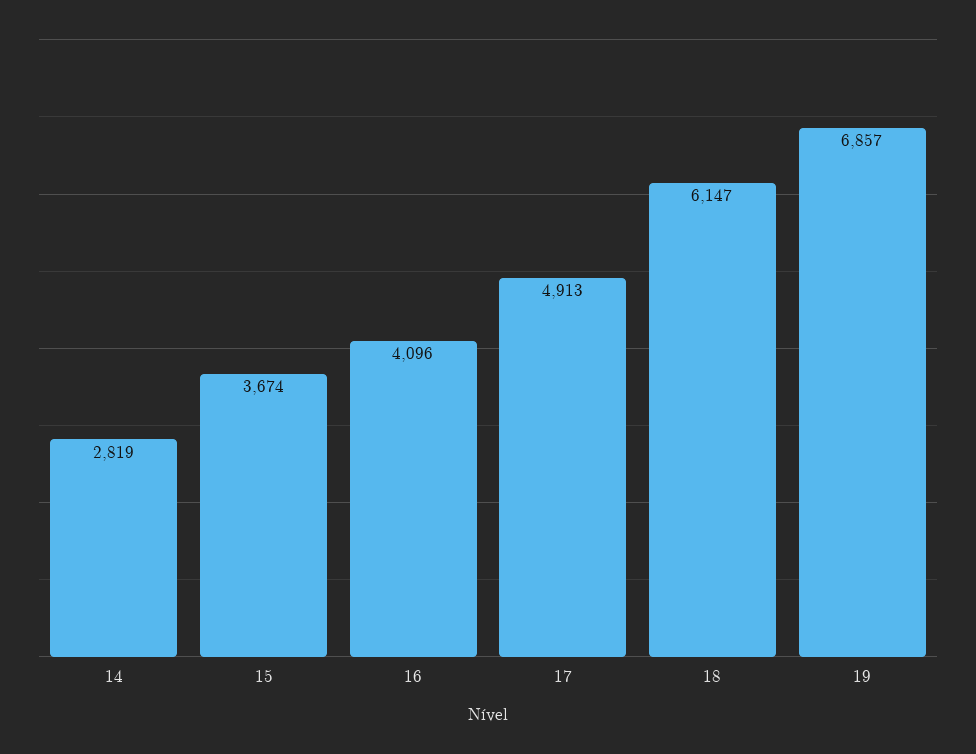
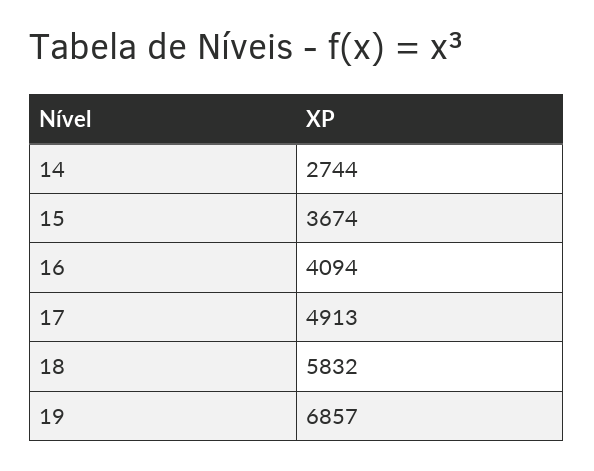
  {
-   "14": 2819,
+   "14": 2744,
    "15": 3674,
-   "16": 4096,
+   "16": 4094,
    "17": 4913,
-   "18": 6147,
+   "18": 5832,
    "19": 6857
  }

